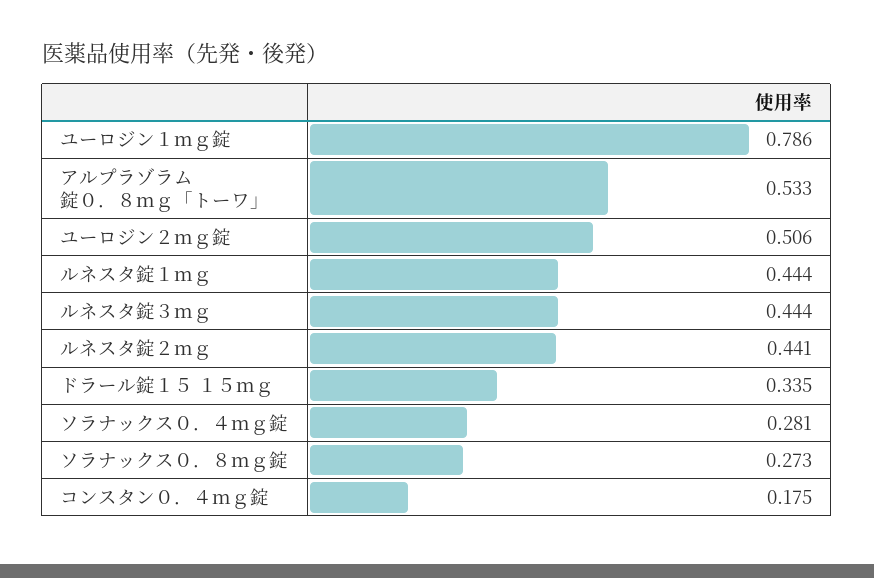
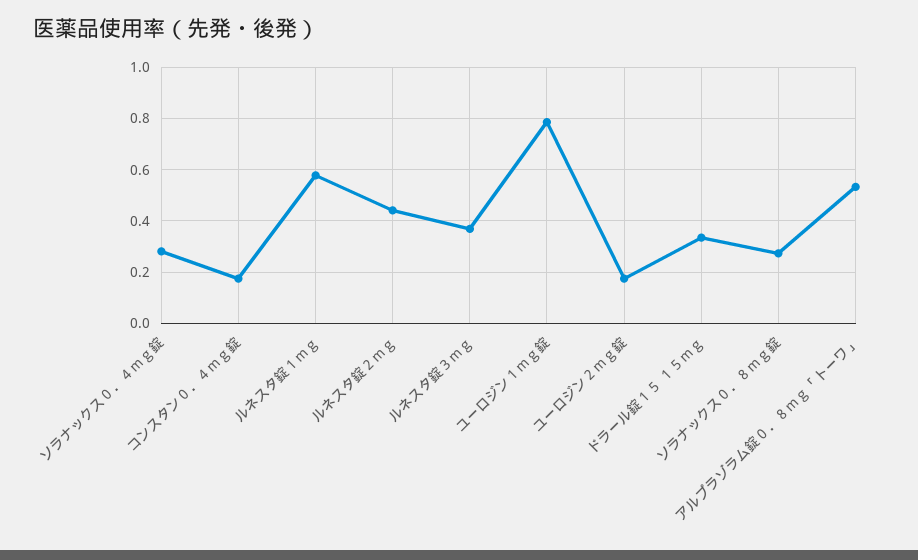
  {
    "ユーロジン１ｍｇ錠": 0.786,
    "アルプラゾラム錠０．８ｍｇ「トーワ」": 0.533,
-   "ユーロジン２ｍｇ錠": 0.506,
+   "ユーロジン２ｍｇ錠": 0.175,
-   "ルネスタ錠１ｍｇ": 0.444,
+   "ルネスタ錠１ｍｇ": 0.575,
-   "ルネスタ錠３ｍｇ": 0.444,
+   "ルネスタ錠３ｍｇ": 0.375,
    "ルネスタ錠２ｍｇ": 0.441,
    "ドラール錠１５ １５ｍｇ": 0.335,
    "ソラナックス０．４ｍｇ錠": 0.281,
    "ソラナックス０．８ｍｇ錠": 0.273,
    "コンスタン０．４ｍｇ錠": 0.175
  }

